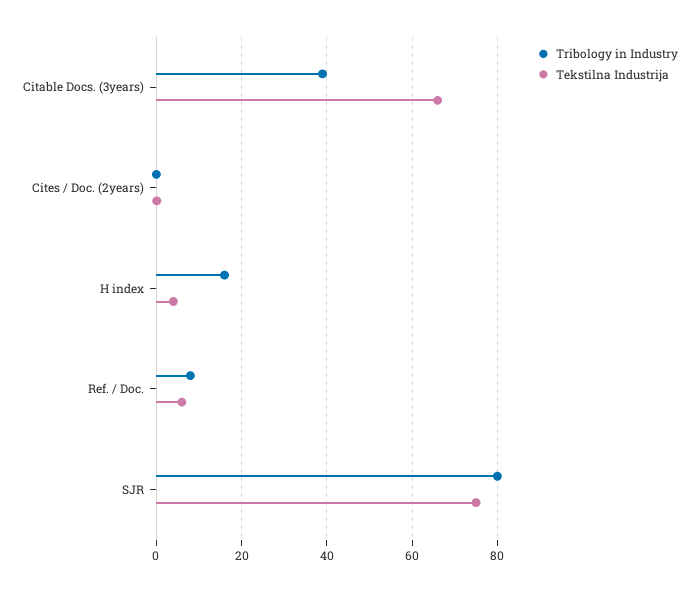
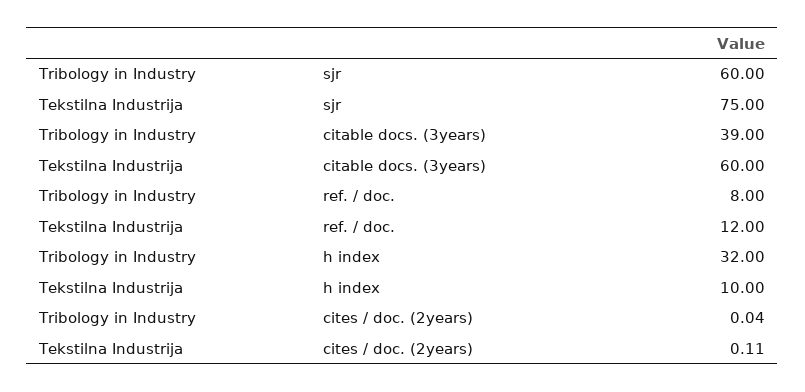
  {
    "Tribology in Industry": {
      "Citable Docs. (3years)": 39,
      "Cites / Doc. (2years)": 0.04,
-     "H index": 16,
+     "H index": 32,
      "Ref. / Doc.": 8,
-     "SJR": 80
+     "SJR": 60
    },
    "Tekstilna Industrija": {
-     "Citable Docs. (3years)": 66,
+     "Citable Docs. (3years)": 60,
      "Cites / Doc. (2years)": 0.11,
-     "H index": 4,
+     "H index": 10,
-     "Ref. / Doc.": 6,
+     "Ref. / Doc.": 12,
      "SJR": 75
    }
  }

